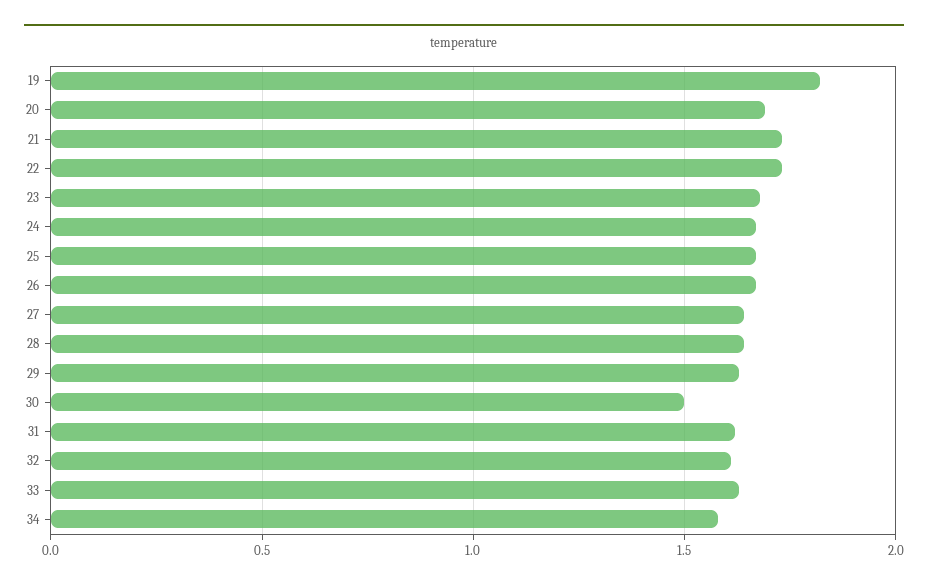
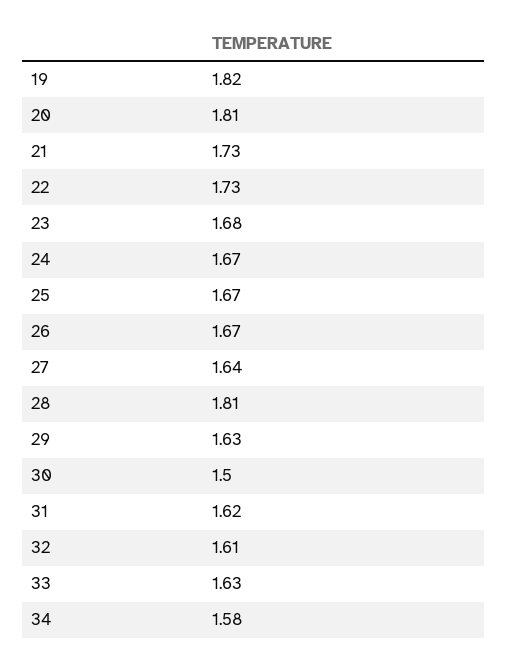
  {
    "19": 1.82,
-   "20": 1.7,
+   "20": 1.81,
    "21": 1.73,
    "22": 1.73,
    "23": 1.68,
    "24": 1.67,
    "25": 1.67,
    "26": 1.67,
    "27": 1.64,
-   "28": 1.65,
+   "28": 1.81,
    "29": 1.63,
    "30": 1.5,
    "31": 1.62,
    "32": 1.61,
    "33": 1.63,
    "34": 1.58
  }

